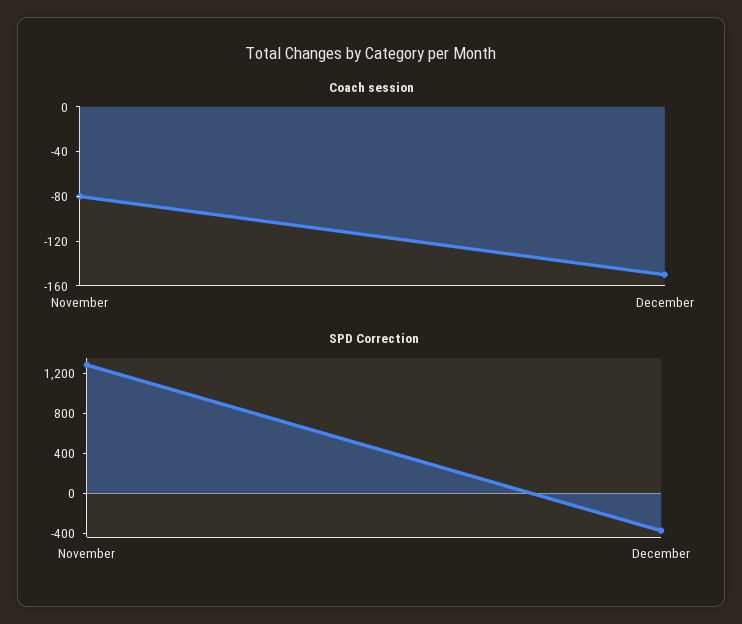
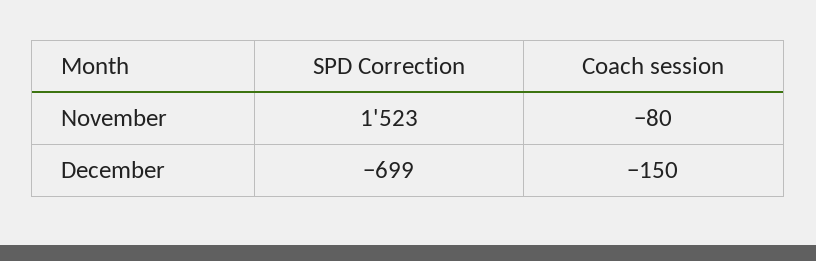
  {
    "Coach session": {
      "November": -80,
      "December": -150
    },
    "SPD Correction": {
-     "November": 1300,
+     "November": 1523,
-     "December": -400
+     "December": -699
    }
  }

